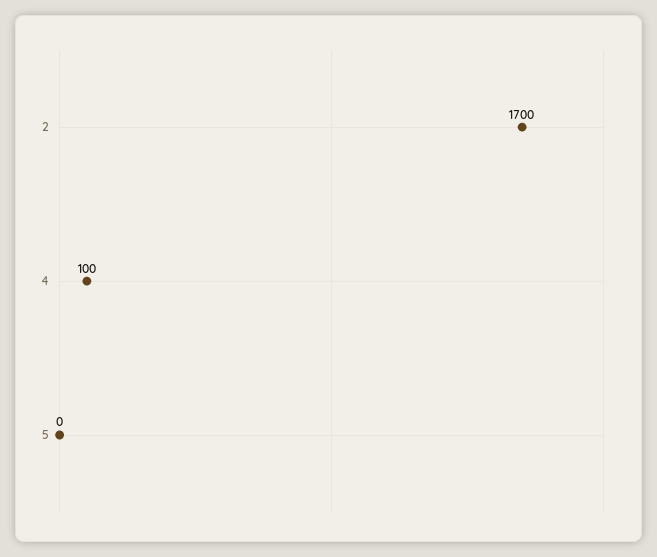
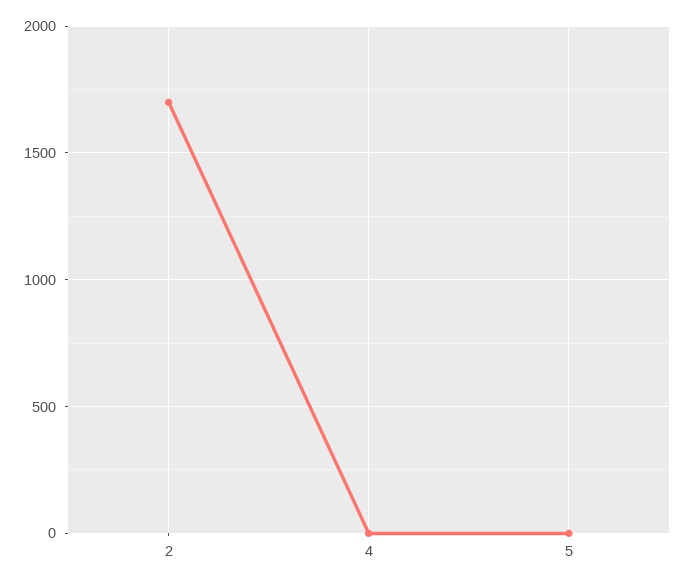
  {
    "2": 1700,
-   "4": 100,
+   "4": 0,
    "5": 0
  }

